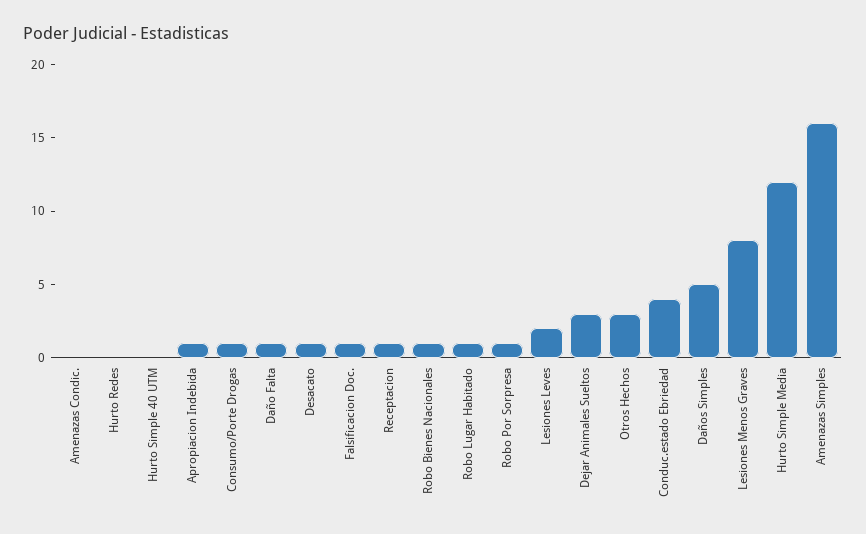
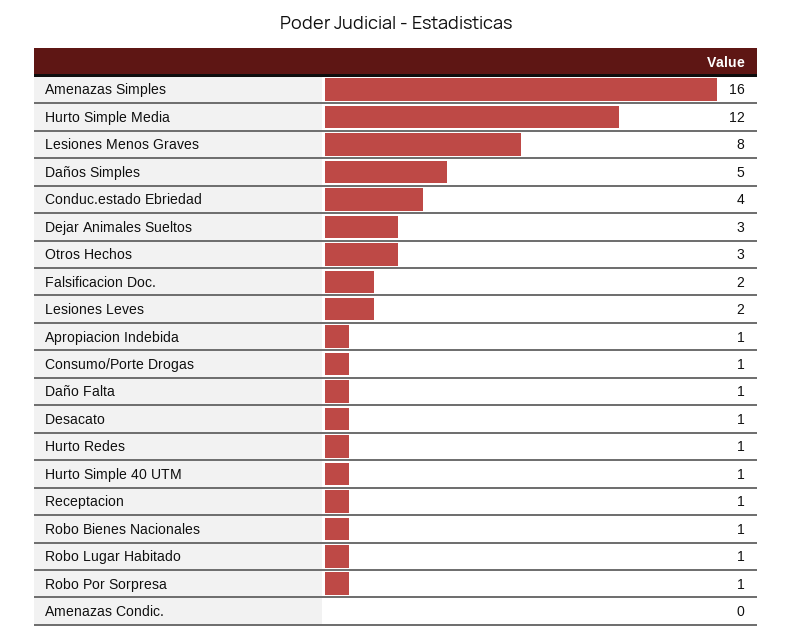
  {
    "Amenazas Condic.": 0,
-   "Hurto Redes": 0,
+   "Hurto Redes": 1,
-   "Hurto Simple 40 UTM": 0,
+   "Hurto Simple 40 UTM": 1,
    "Apropiacion Indebida": 1,
    "Consumo/Porte Drogas": 1,
    "Daño Falta": 1,
    "Desacato": 1,
-   "Falsificacion Doc.": 1,
+   "Falsificacion Doc.": 2,
    "Receptacion": 1,
    "Robo Bienes Nacionales": 1,
    "Robo Lugar Habitado": 1,
    "Robo Por Sorpresa": 1,
    "Lesiones Leves": 2,
    "Dejar Animales Sueltos": 3,
    "Otros Hechos": 3,
    "Conduc.estado Ebriedad": 4,
    "Daños Simples": 5,
    "Lesiones Menos Graves": 8,
    "Hurto Simple Media": 12,
    "Amenazas Simples": 16
  }

